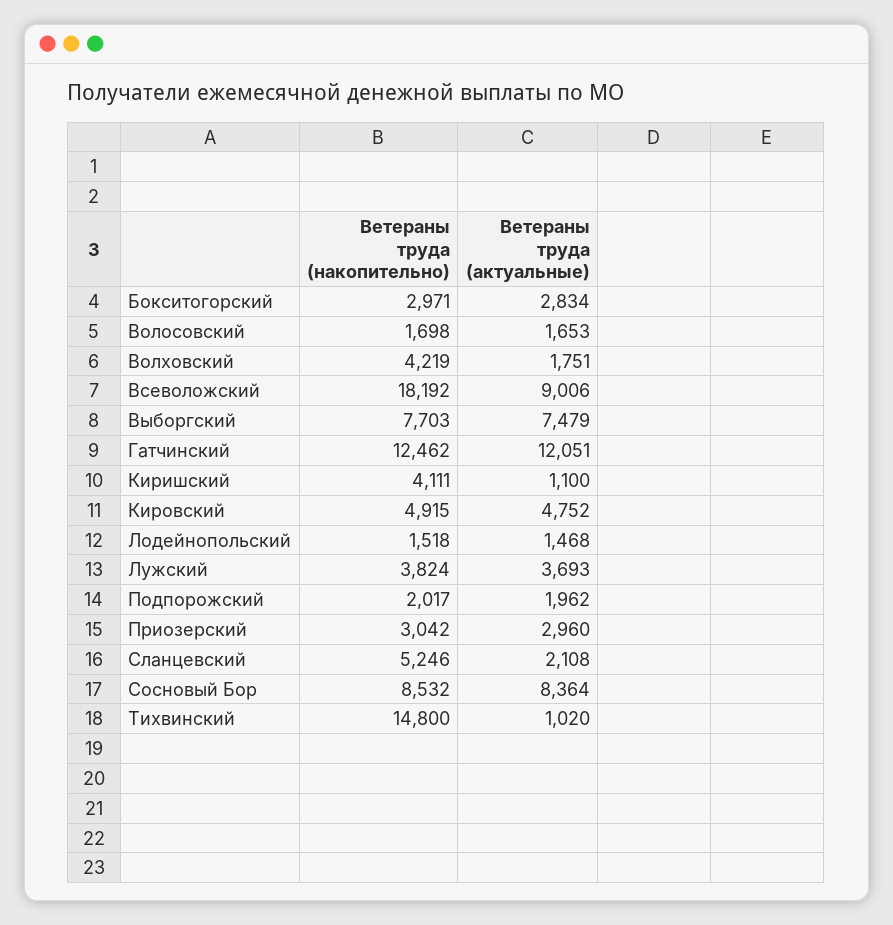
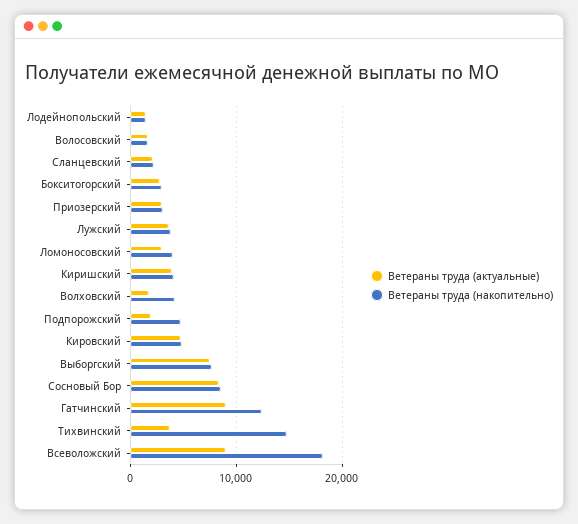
  {
    "Ветераны труда (накопительно)": {
      "Бокситогорский": 2971,
      "Волосовский": 1698,
      "Волховский": 4219,
      "Всеволожский": 18192,
      "Выборгский": 7703,
      "Гатчинский": 12462,
      "Киришский": 4111,
      "Кировский": 4915,
      "Лодейнопольский": 1518,
      "Лужский": 3824,
-     "Подпорожский": 2017,
+     "Подпорожский": 5000,
      "Приозерский": 3042,
-     "Сланцевский": 5246,
+     "Сланцевский": 2000,
      "Сосновый Бор": 8532,
-     "Тихвинский": 14800
+     "Тихвинский": 14800,
+     "Ломоносовский": 4000
    },
    "Ветераны труда (актуальные)": {
      "Бокситогорский": 2834,
      "Волосовский": 1653,
      "Волховский": 1751,
      "Всеволожский": 9006,
      "Выборгский": 7479,
-     "Гатчинский": 12051,
+     "Гатчинский": 9000,
-     "Киришский": 1100,
+     "Киришский": 4000,
      "Кировский": 4752,
      "Лодейнопольский": 1468,
      "Лужский": 3693,
      "Подпорожский": 1962,
      "Приозерский": 2960,
      "Сланцевский": 2108,
      "Сосновый Бор": 8364,
-     "Тихвинский": 1020
+     "Тихвинский": 4000,
+     "Ломоносовский": 3000
    }
  }

